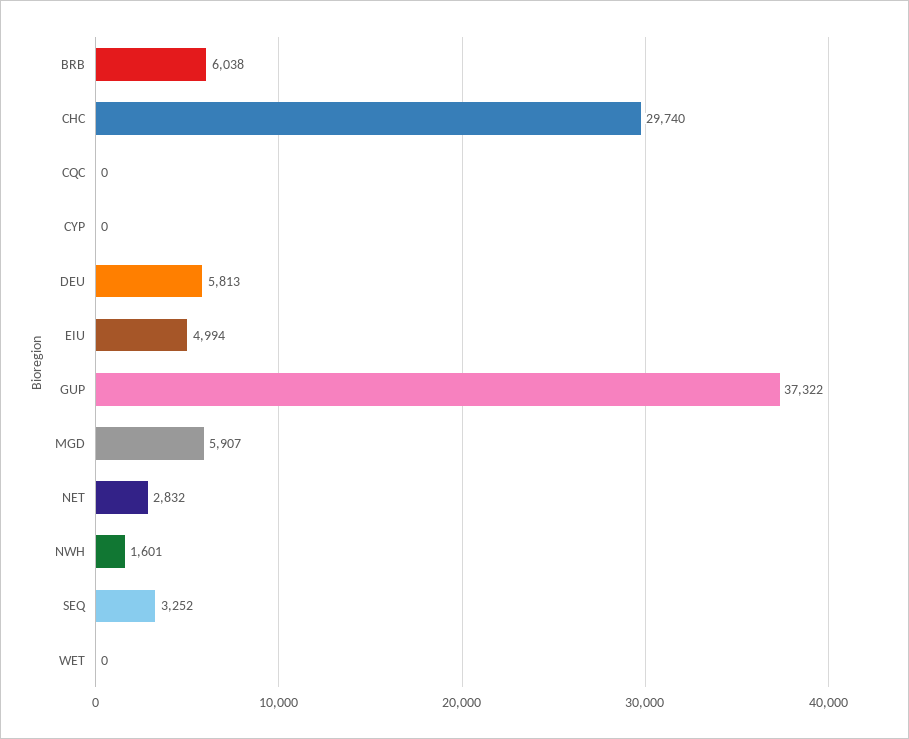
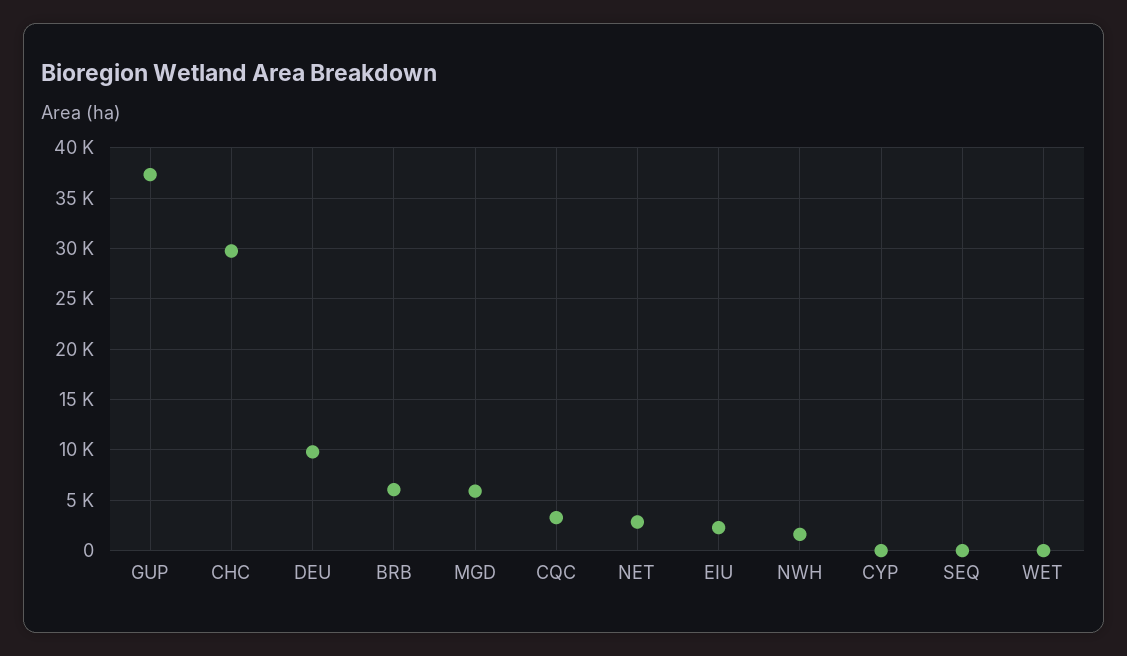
  {
    "BRB": 6038,
    "CHC": 29740,
-   "CQC": 0,
+   "CQC": 3000,
    "CYP": 0,
-   "DEU": 5813,
+   "DEU": 10000,
-   "EIU": 4994,
+   "EIU": 2000,
    "GUP": 37322,
    "MGD": 5907,
    "NET": 2832,
    "NWH": 1601,
-   "SEQ": 3252,
+   "SEQ": 0,
    "WET": 0
  }

